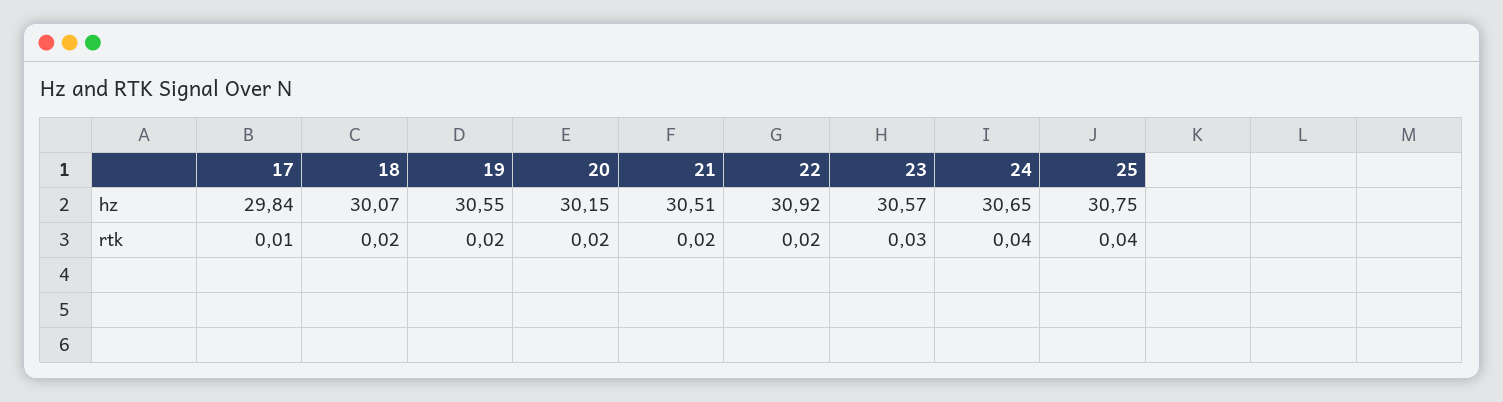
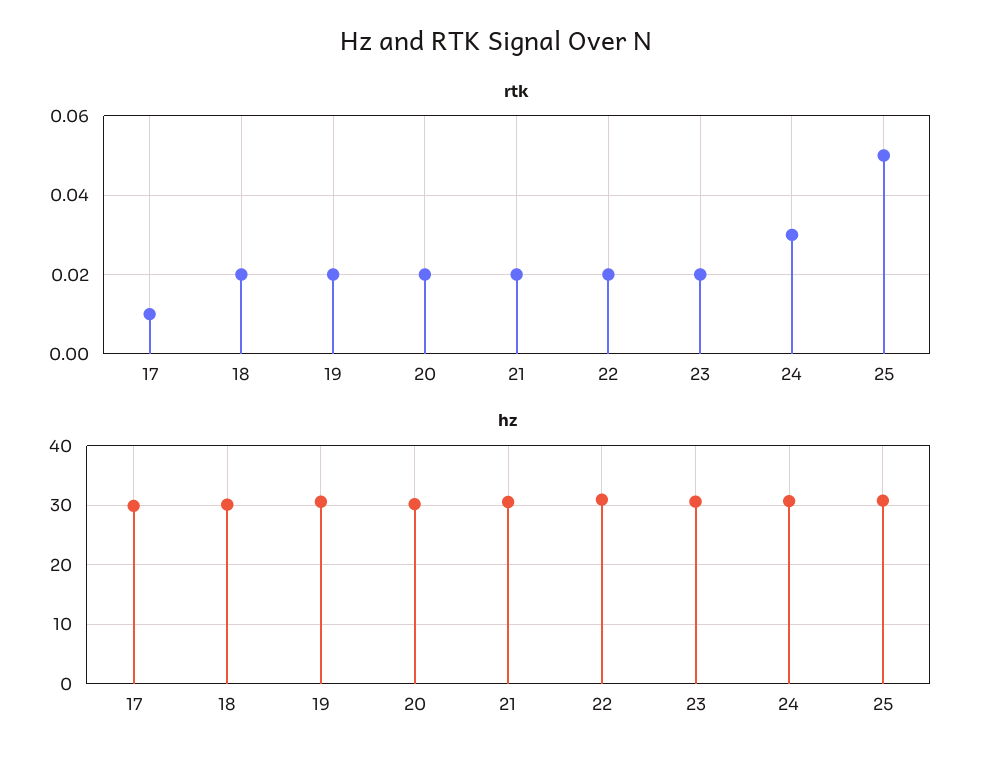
  {
    "hz": {
      "17": 29.84,
      "18": 30.07,
      "19": 30.55,
      "20": 30.15,
      "21": 30.51,
      "22": 30.92,
      "23": 30.57,
      "24": 30.65,
      "25": 30.75
    },
    "rtk": {
      "17": 0.01,
      "18": 0.02,
      "19": 0.02,
      "20": 0.02,
      "21": 0.02,
      "22": 0.02,
-     "23": 0.03,
+     "23": 0.02,
-     "24": 0.04,
+     "24": 0.03,
-     "25": 0.04
+     "25": 0.05
    }
  }

